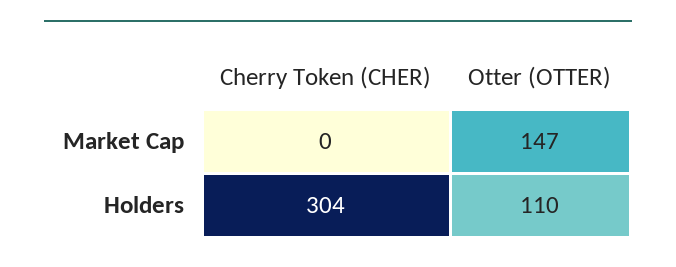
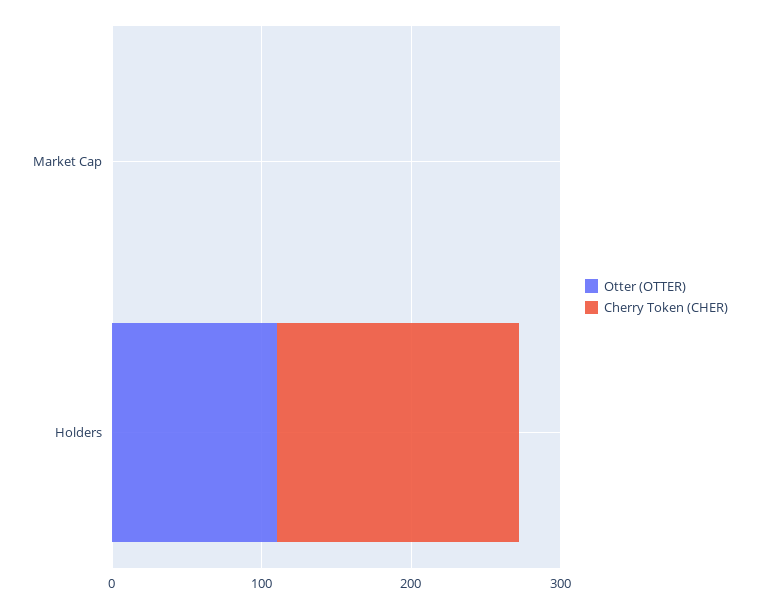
  {
    "Cherry Token (CHER)": {
      "Market Cap": 0,
-     "Holders": 304
+     "Holders": 160
    },
    "Otter (OTTER)": {
-     "Market Cap": 147,
+     "Market Cap": 0,
      "Holders": 110
    }
  }

